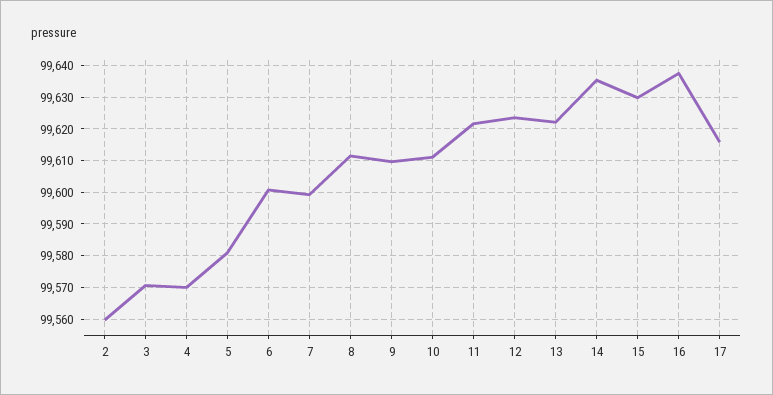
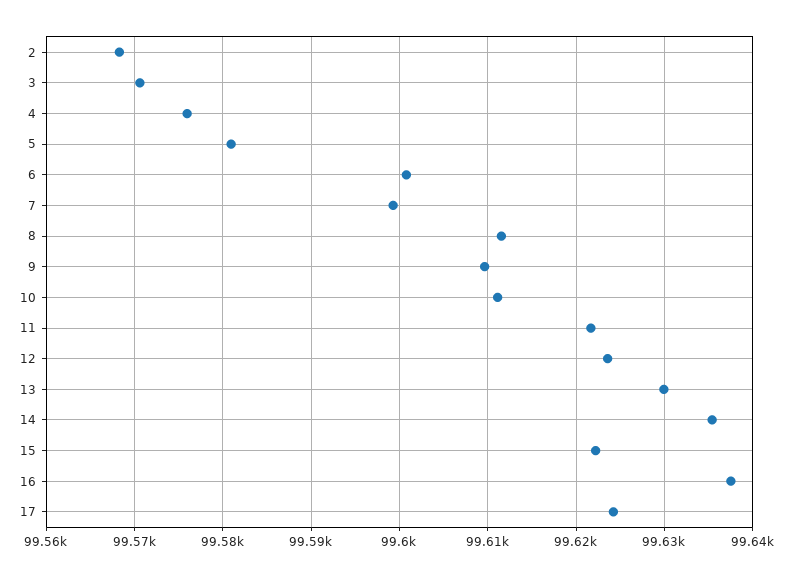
  {
-   "2": 99560,
+   "2": 99568,
    "3": 99571,
-   "4": 99570,
+   "4": 99576,
    "5": 99581,
    "6": 99601,
    "7": 99599,
    "8": 99612,
    "9": 99610,
    "10": 99611,
    "11": 99622,
    "12": 99624,
-   "13": 99622,
+   "13": 99630,
    "14": 99635,
-   "15": 99630,
+   "15": 99622,
    "16": 99638,
-   "17": 99616
+   "17": 99624
  }

